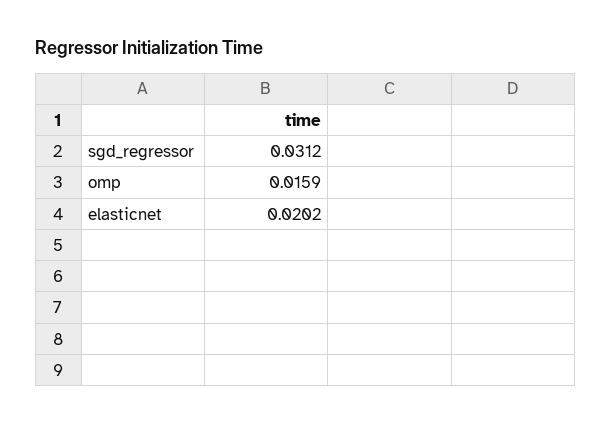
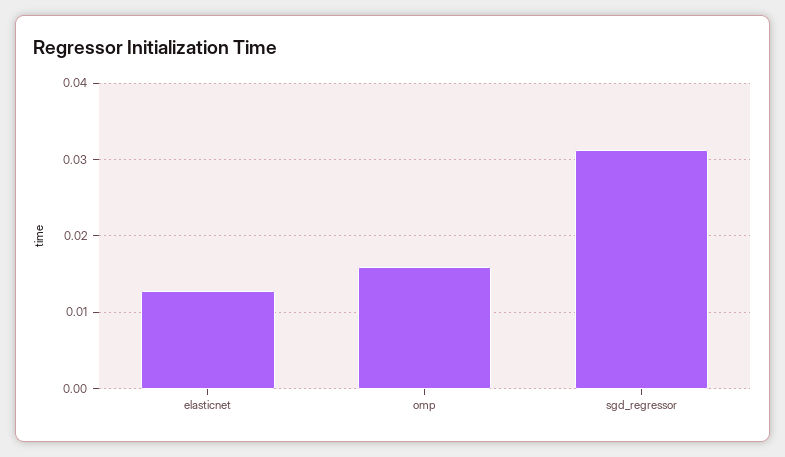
  {
    "sgd_regressor": 0.0312,
    "omp": 0.0159,
-   "elasticnet": 0.0202
+   "elasticnet": 0.013
  }

